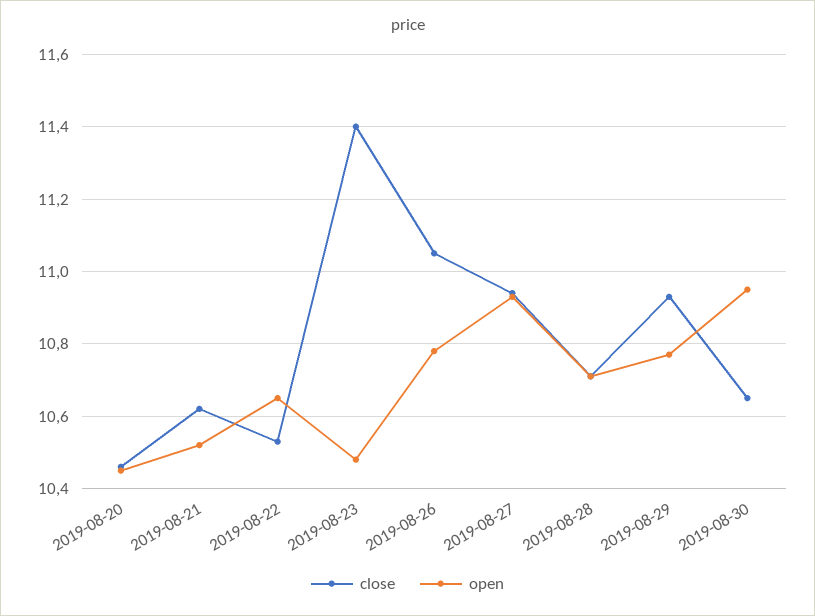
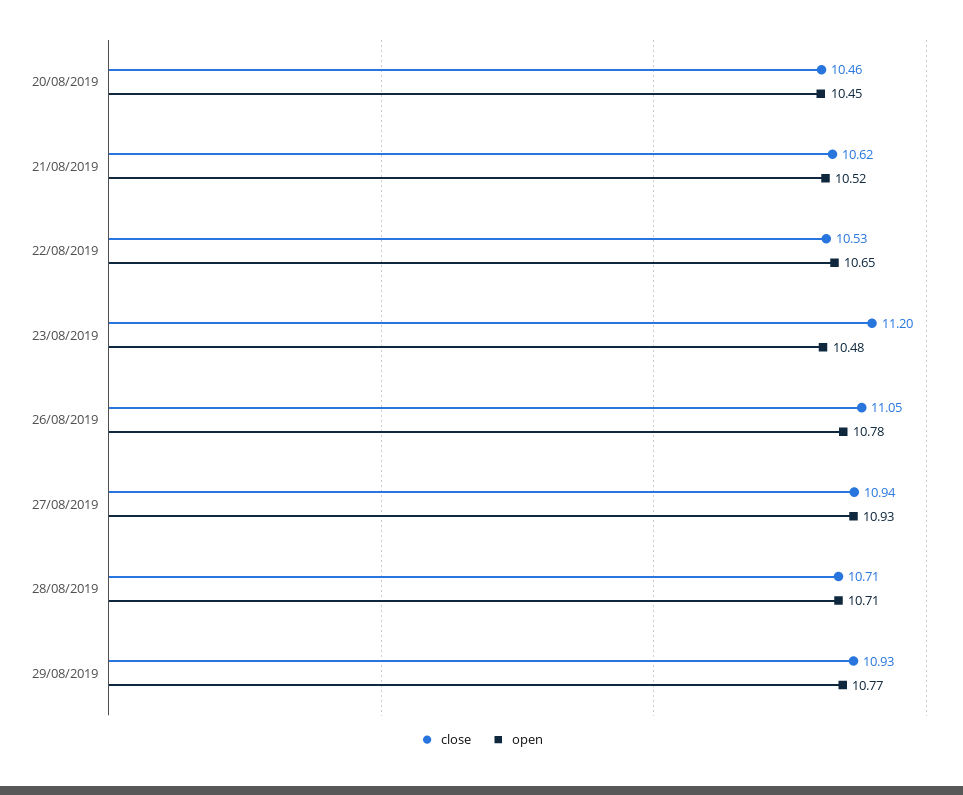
  {
    "close": {
      "2019-08-20": 10.46,
      "2019-08-21": 10.62,
      "2019-08-22": 10.53,
-     "2019-08-23": 11.4,
+     "2019-08-23": 11.2,
      "2019-08-26": 11.05,
      "2019-08-27": 10.94,
      "2019-08-28": 10.71,
-     "2019-08-29": 10.93,
+     "2019-08-29": 10.93
-     "2019-08-30": 10.65
    },
    "open": {
      "2019-08-20": 10.45,
      "2019-08-21": 10.52,
      "2019-08-22": 10.65,
      "2019-08-23": 10.48,
      "2019-08-26": 10.78,
      "2019-08-27": 10.93,
      "2019-08-28": 10.71,
-     "2019-08-29": 10.77,
+     "2019-08-29": 10.77
-     "2019-08-30": 10.95
    }
  }

